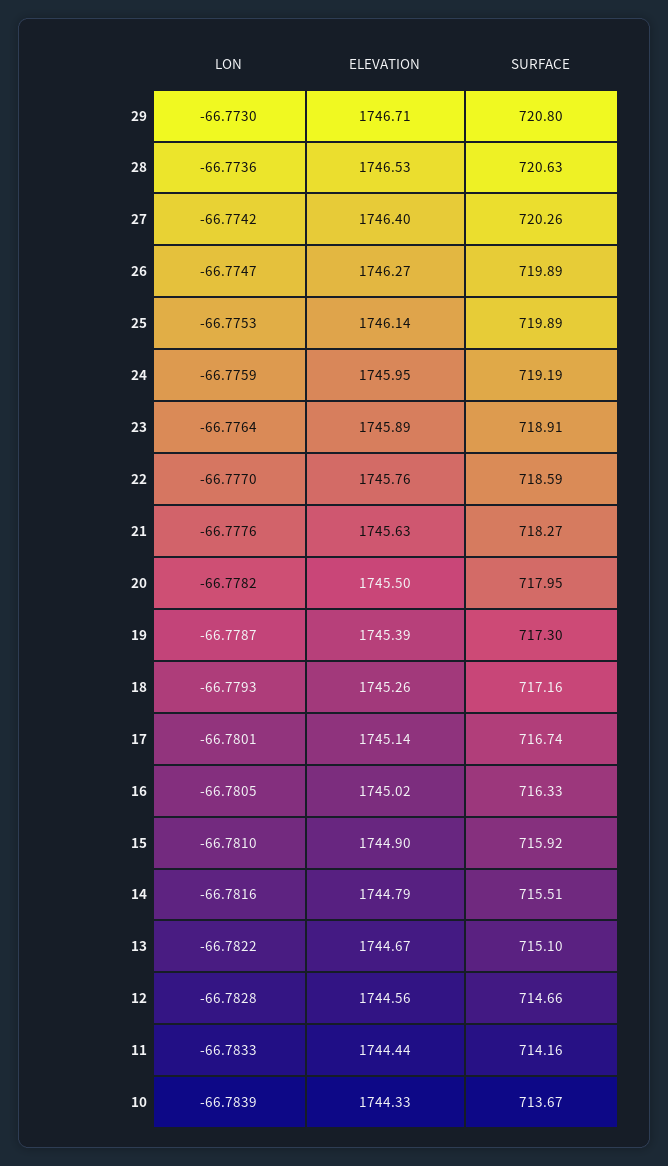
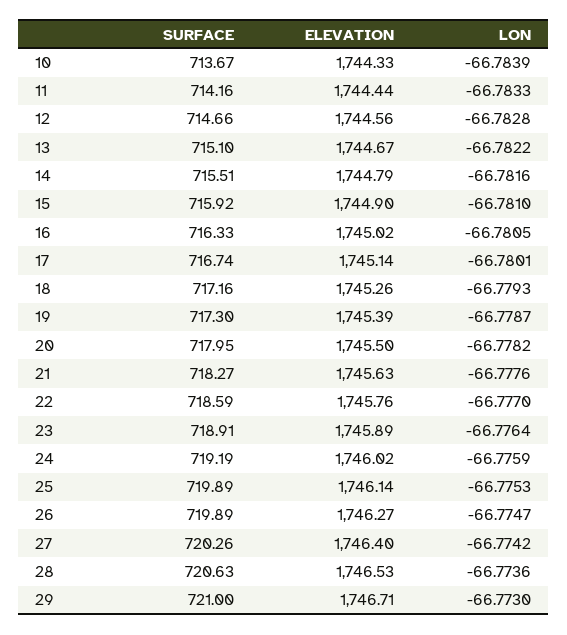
  {
    "LON": {
      "29": -66.773,
      "28": -66.7736,
      "27": -66.7742,
      "26": -66.7747,
      "25": -66.7753,
      "24": -66.7759,
      "23": -66.7764,
      "22": -66.777,
      "21": -66.7776,
      "20": -66.7782,
      "19": -66.7787,
      "18": -66.7793,
      "17": -66.7801,
      "16": -66.7805,
      "15": -66.781,
      "14": -66.7816,
      "13": -66.7822,
      "12": -66.7828,
      "11": -66.7833,
      "10": -66.7839
    },
    "ELEVATION": {
      "29": 1746.71,
      "28": 1746.53,
      "27": 1746.4,
      "26": 1746.27,
      "25": 1746.14,
-     "24": 1745.95,
+     "24": 1746.02,
      "23": 1745.89,
      "22": 1745.76,
      "21": 1745.63,
      "20": 1745.5,
      "19": 1745.39,
      "18": 1745.26,
      "17": 1745.14,
      "16": 1745.02,
      "15": 1744.9,
      "14": 1744.79,
      "13": 1744.67,
      "12": 1744.56,
      "11": 1744.44,
      "10": 1744.33
    },
    "SURFACE": {
-     "29": 720.8,
+     "29": 721,
      "28": 720.63,
      "27": 720.26,
      "26": 719.89,
      "25": 719.89,
      "24": 719.19,
      "23": 718.91,
      "22": 718.59,
      "21": 718.27,
      "20": 717.95,
      "19": 717.3,
      "18": 717.16,
      "17": 716.74,
      "16": 716.33,
      "15": 715.92,
      "14": 715.51,
      "13": 715.1,
      "12": 714.66,
      "11": 714.16,
      "10": 713.67
    }
  }

